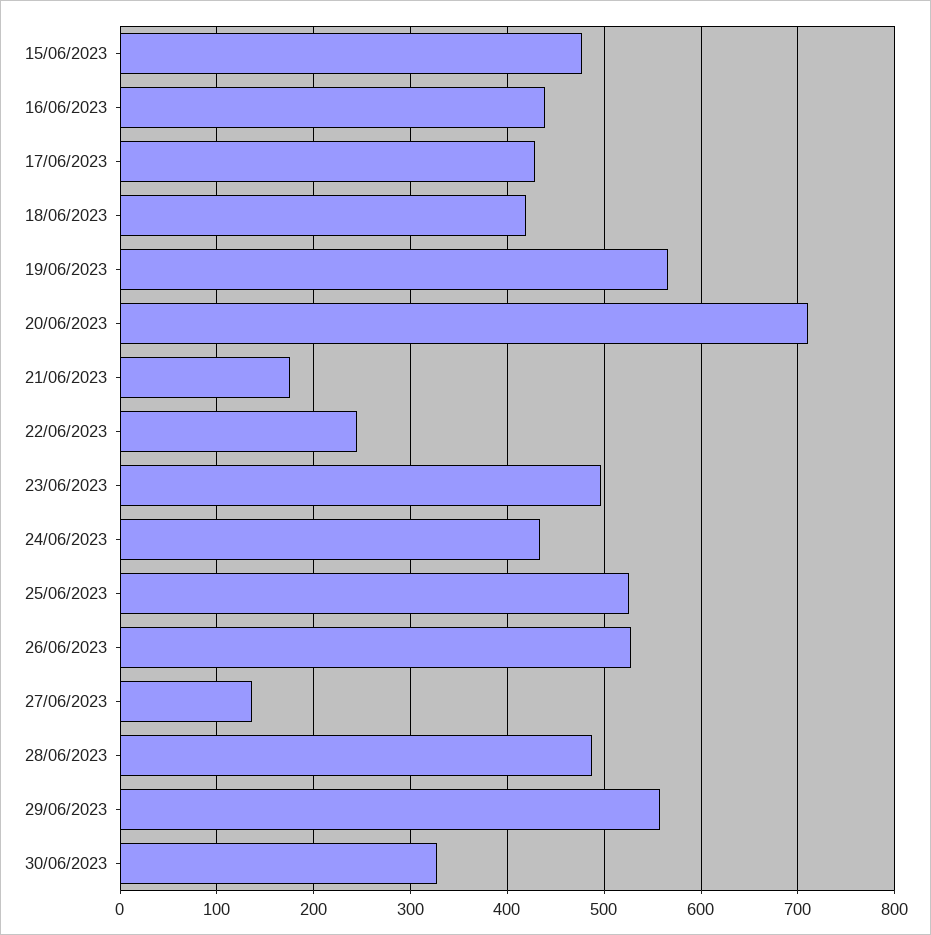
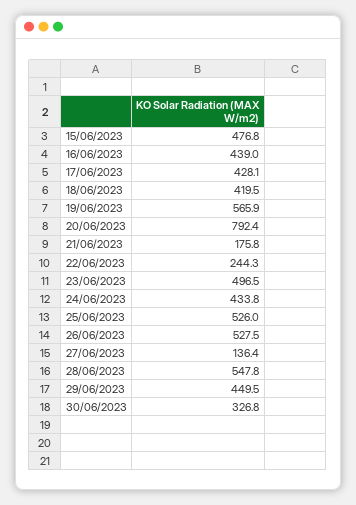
  {
    "15/06/2023": 476.8,
    "16/06/2023": 439,
    "17/06/2023": 428.1,
    "18/06/2023": 419.5,
    "19/06/2023": 565.9,
-   "20/06/2023": 710,
+   "20/06/2023": 792.4,
    "21/06/2023": 175.8,
    "22/06/2023": 244.3,
    "23/06/2023": 496.5,
    "24/06/2023": 433.8,
    "25/06/2023": 526,
    "26/06/2023": 527.5,
    "27/06/2023": 136.4,
-   "28/06/2023": 490,
+   "28/06/2023": 547.8,
-   "29/06/2023": 560,
+   "29/06/2023": 449.5,
    "30/06/2023": 326.8
  }

